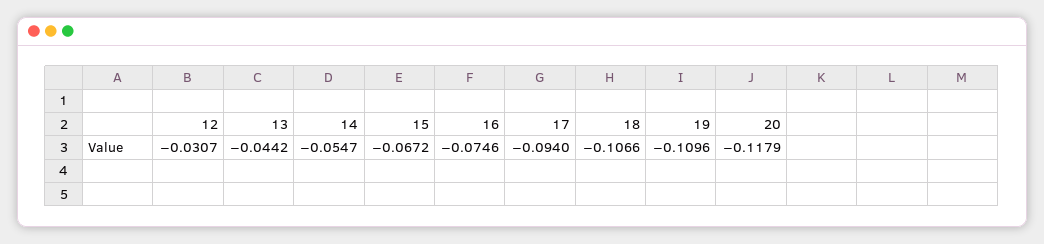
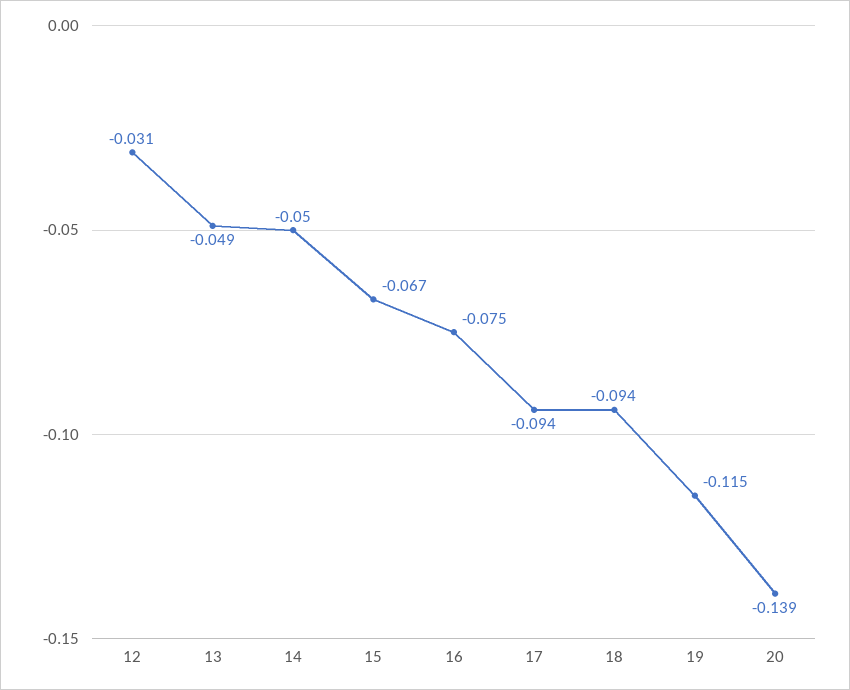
  {
    "12": -0.0307,
-   "13": -0.0442,
+   "13": -0.049,
-   "14": -0.0547,
+   "14": -0.05,
    "15": -0.0672,
    "16": -0.0746,
    "17": -0.094,
-   "18": -0.1066,
+   "18": -0.094,
-   "19": -0.1096,
+   "19": -0.115,
-   "20": -0.1179
+   "20": -0.139
  }

